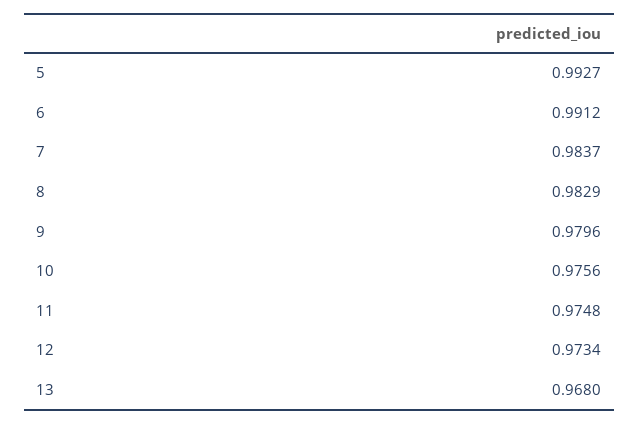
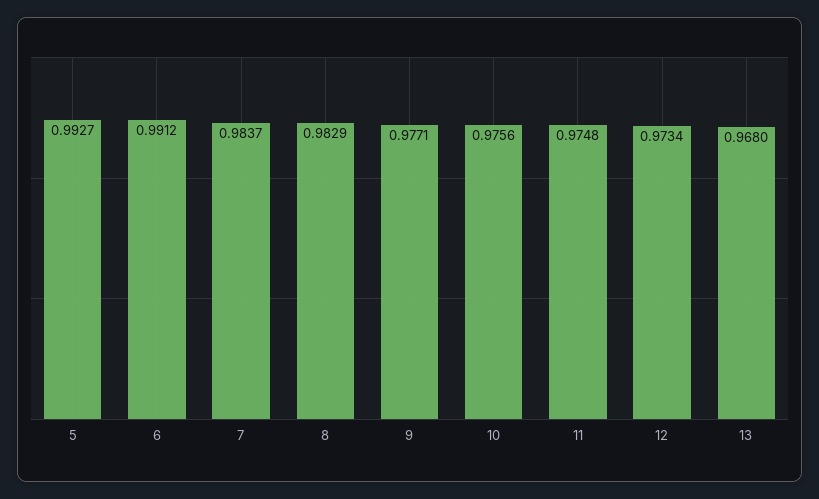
  {
    "5": 0.9927,
    "6": 0.9912,
    "7": 0.9837,
    "8": 0.9829,
-   "9": 0.9796,
+   "9": 0.9771,
    "10": 0.9756,
    "11": 0.9748,
    "12": 0.9734,
    "13": 0.968
  }

